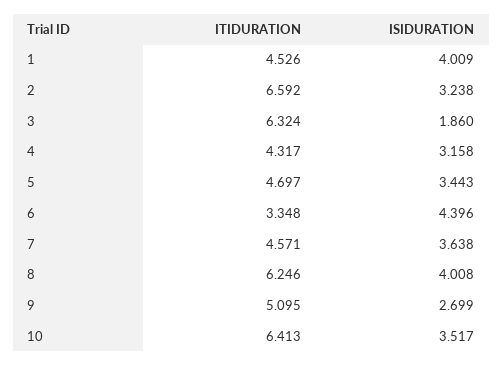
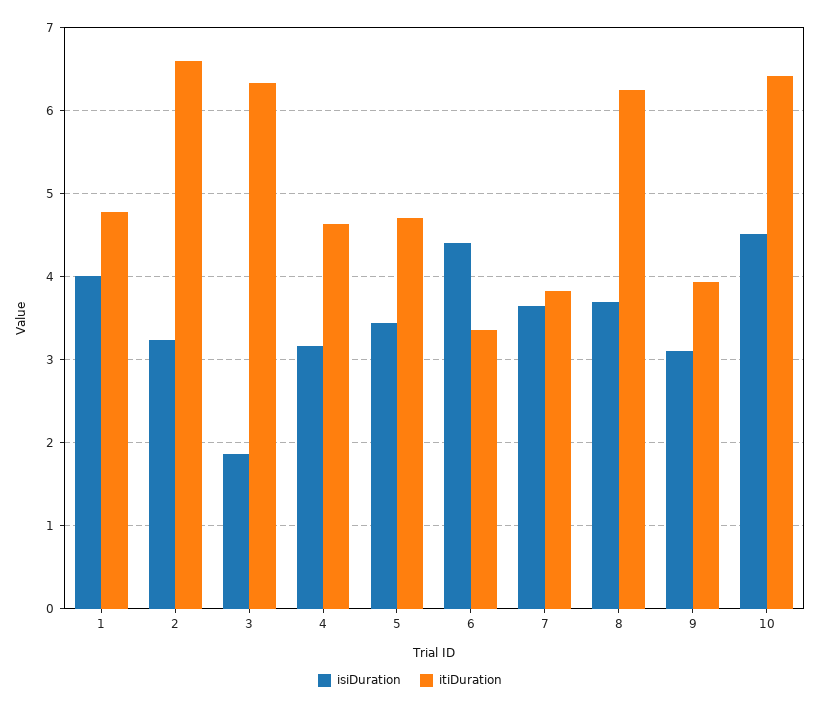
  {
    "ITIDURATION": {
-     "1": 4.526,
+     "1": 4.8,
      "2": 6.592,
      "3": 6.324,
-     "4": 4.317,
+     "4": 4.6,
      "5": 4.697,
      "6": 3.348,
-     "7": 4.571,
+     "7": 3.8,
      "8": 6.246,
-     "9": 5.095,
+     "9": 3.9,
      "10": 6.413
    },
    "ISIDURATION": {
      "1": 4.009,
      "2": 3.238,
      "3": 1.86,
      "4": 3.158,
      "5": 3.443,
      "6": 4.396,
      "7": 3.638,
-     "8": 4.008,
+     "8": 3.7,
-     "9": 2.699,
+     "9": 3.1,
-     "10": 3.517
+     "10": 4.5
    }
  }

